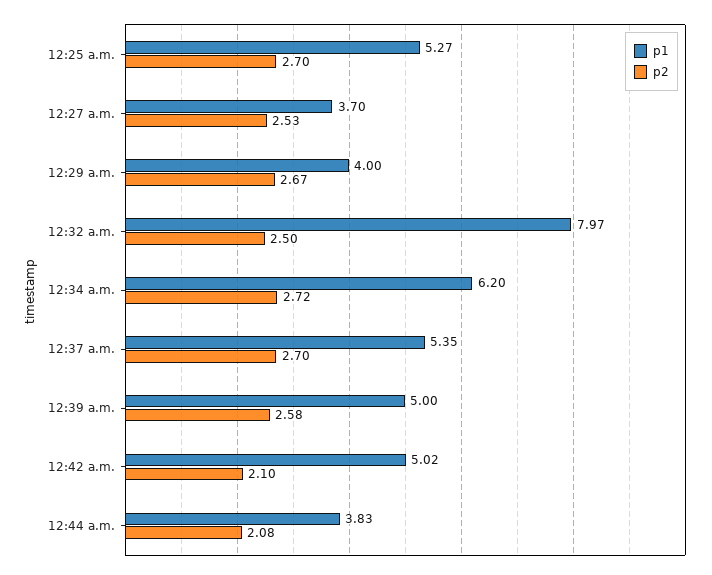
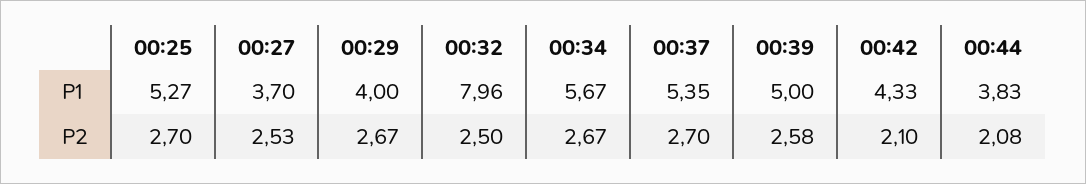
  {
    "p1": {
      "12:25 a.m.": 5.27,
      "12:27 a.m.": 3.7,
      "12:29 a.m.": 4,
-     "12:32 a.m.": 7.97,
+     "12:32 a.m.": 7.96,
-     "12:34 a.m.": 6.2,
+     "12:34 a.m.": 5.67,
      "12:37 a.m.": 5.35,
      "12:39 a.m.": 5,
-     "12:42 a.m.": 5.02,
+     "12:42 a.m.": 4.33,
      "12:44 a.m.": 3.83
    },
    "p2": {
      "12:25 a.m.": 2.7,
      "12:27 a.m.": 2.53,
      "12:29 a.m.": 2.67,
      "12:32 a.m.": 2.5,
-     "12:34 a.m.": 2.72,
+     "12:34 a.m.": 2.67,
      "12:37 a.m.": 2.7,
      "12:39 a.m.": 2.58,
      "12:42 a.m.": 2.1,
      "12:44 a.m.": 2.08
    }
  }

